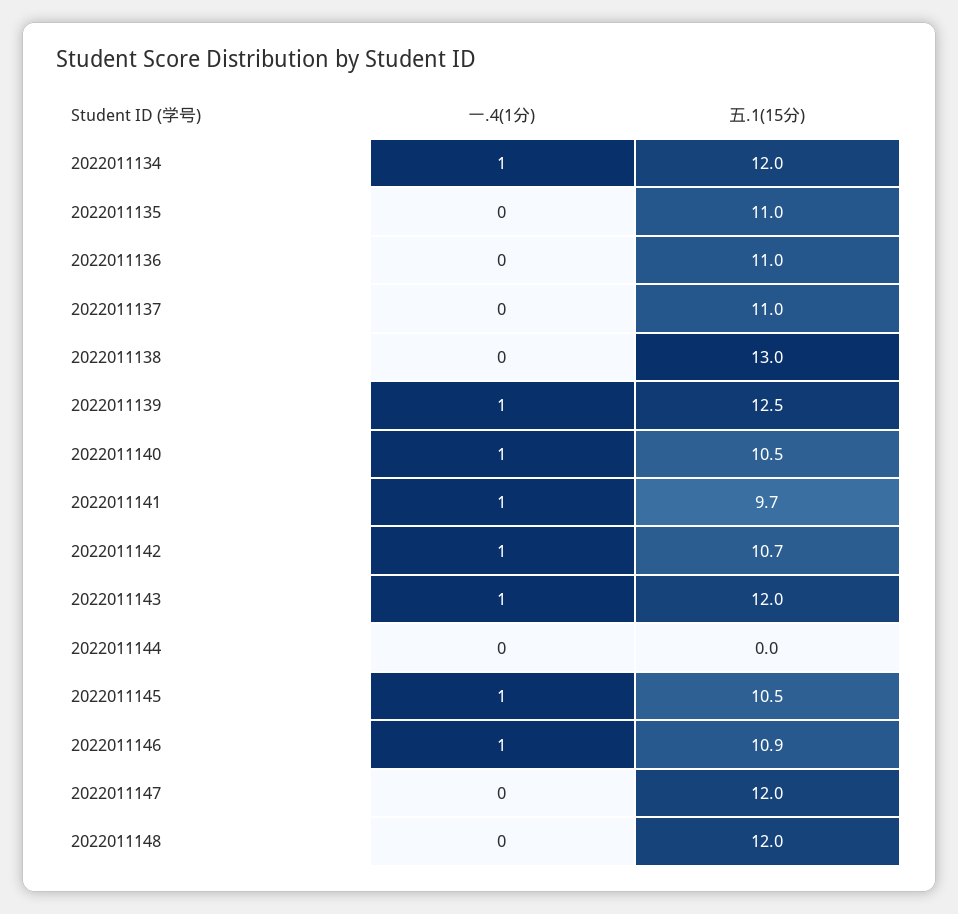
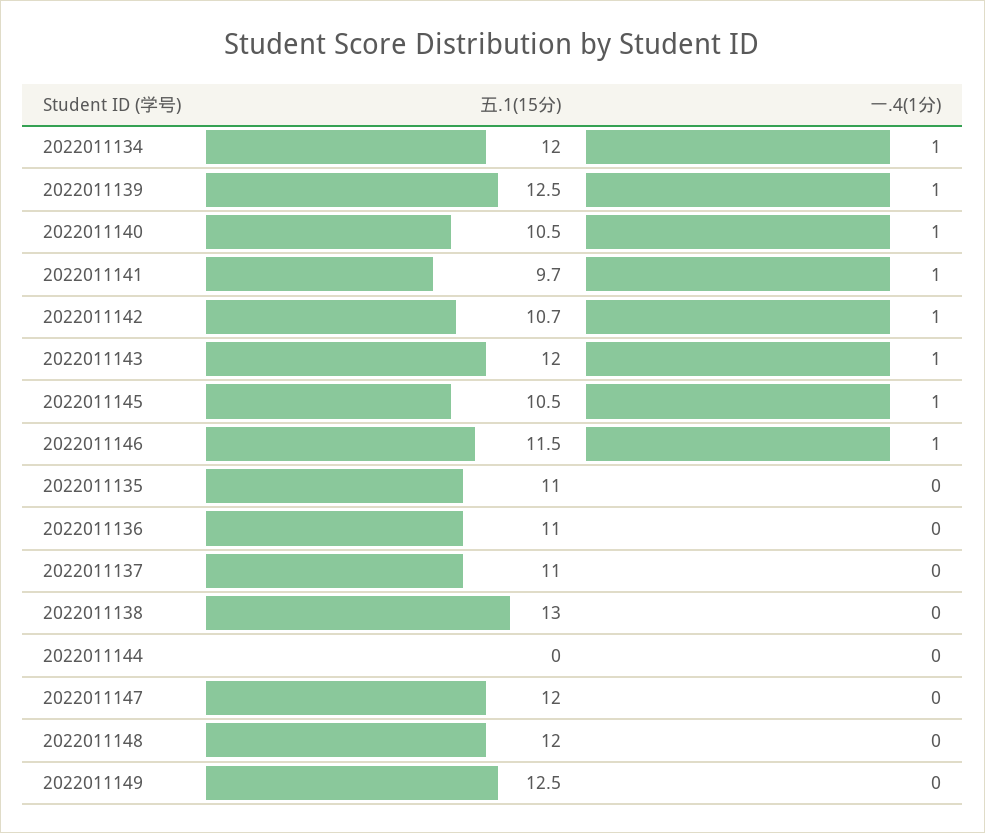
  {
    "一.4(1分)": {
      "2022011134": 1,
      "2022011135": 0,
      "2022011136": 0,
      "2022011137": 0,
      "2022011138": 0,
      "2022011139": 1,
      "2022011140": 1,
      "2022011141": 1,
      "2022011142": 1,
      "2022011143": 1,
      "2022011144": 0,
      "2022011145": 1,
      "2022011146": 1,
      "2022011147": 0,
-     "2022011148": 0
+     "2022011148": 0,
+     "2022011149": 0
    },
    "五.1(15分)": {
      "2022011134": 12,
      "2022011135": 11,
      "2022011136": 11,
      "2022011137": 11,
      "2022011138": 13,
      "2022011139": 12.5,
      "2022011140": 10.5,
      "2022011141": 9.7,
      "2022011142": 10.7,
      "2022011143": 12,
      "2022011144": 0,
      "2022011145": 10.5,
-     "2022011146": 10.9,
+     "2022011146": 11.5,
      "2022011147": 12,
-     "2022011148": 12
+     "2022011148": 12,
+     "2022011149": 12.5
    }
  }

